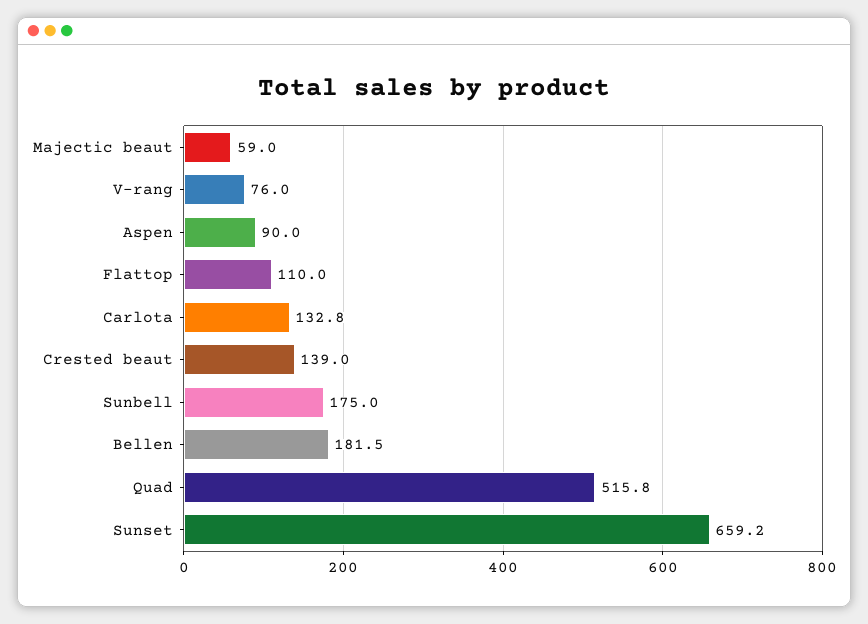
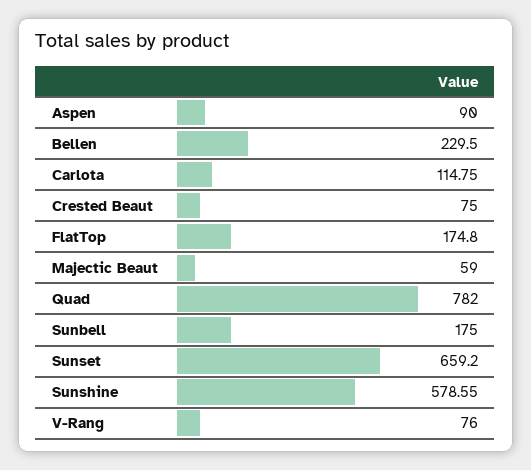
  {
    "Majectic beaut": 59,
    "V-rang": 76,
    "Aspen": 90,
-   "Flattop": 110,
+   "Flattop": 174.8,
-   "Carlota": 132.8,
+   "Carlota": 114.75,
-   "Crested beaut": 139,
+   "Crested beaut": 75,
    "Sunbell": 175,
-   "Bellen": 181.5,
+   "Bellen": 229.5,
-   "Quad": 515.8,
+   "Quad": 782,
-   "Sunset": 659.2
+   "Sunset": 659.2,
+   "Sunshine": 578.55
  }

